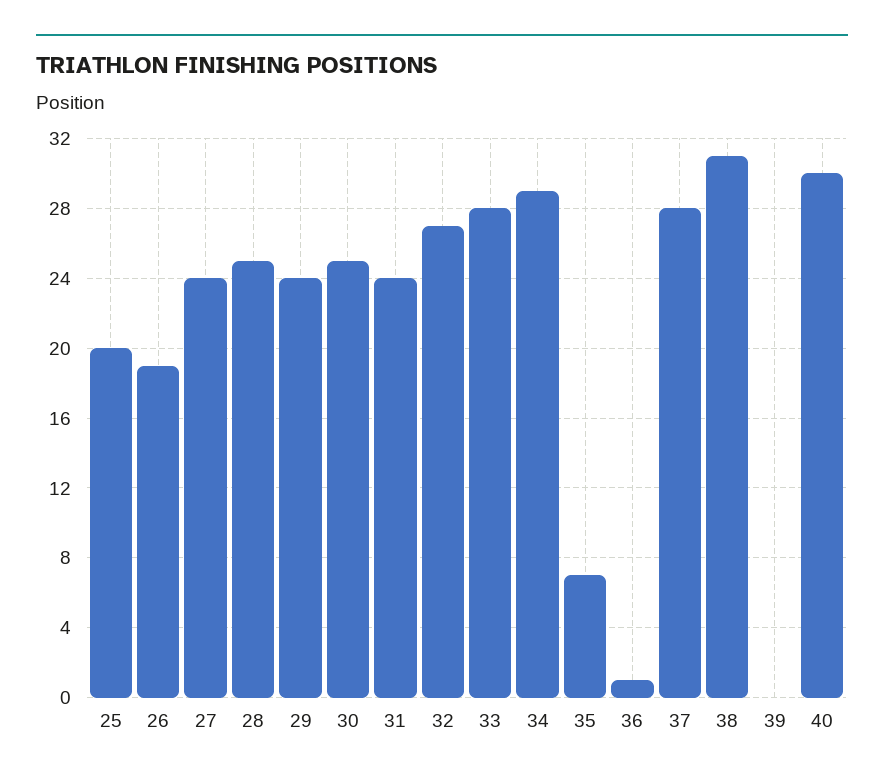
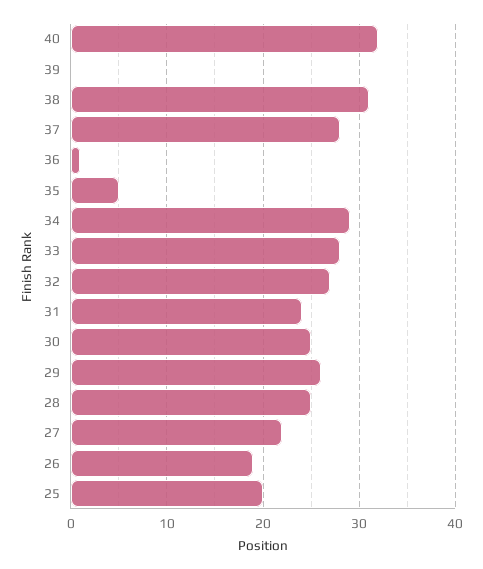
  {
    "25": 20,
    "26": 19,
-   "27": 24,
+   "27": 22,
    "28": 25,
-   "29": 24,
+   "29": 26,
    "30": 25,
    "31": 24,
    "32": 27,
    "33": 28,
    "34": 29,
-   "35": 7,
+   "35": 5,
    "36": 1,
    "37": 28,
    "38": 31,
    "39": 0,
-   "40": 30
+   "40": 32
  }

